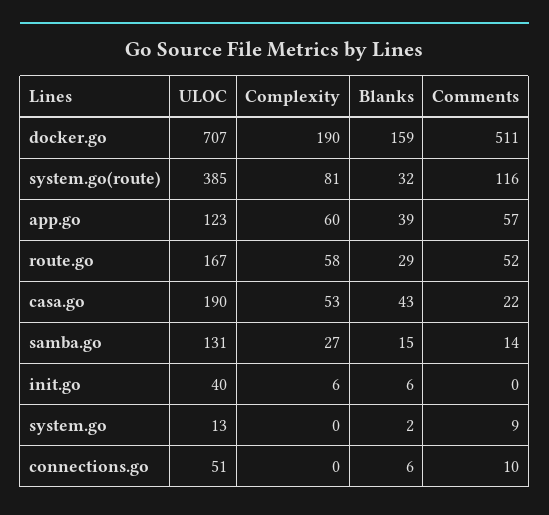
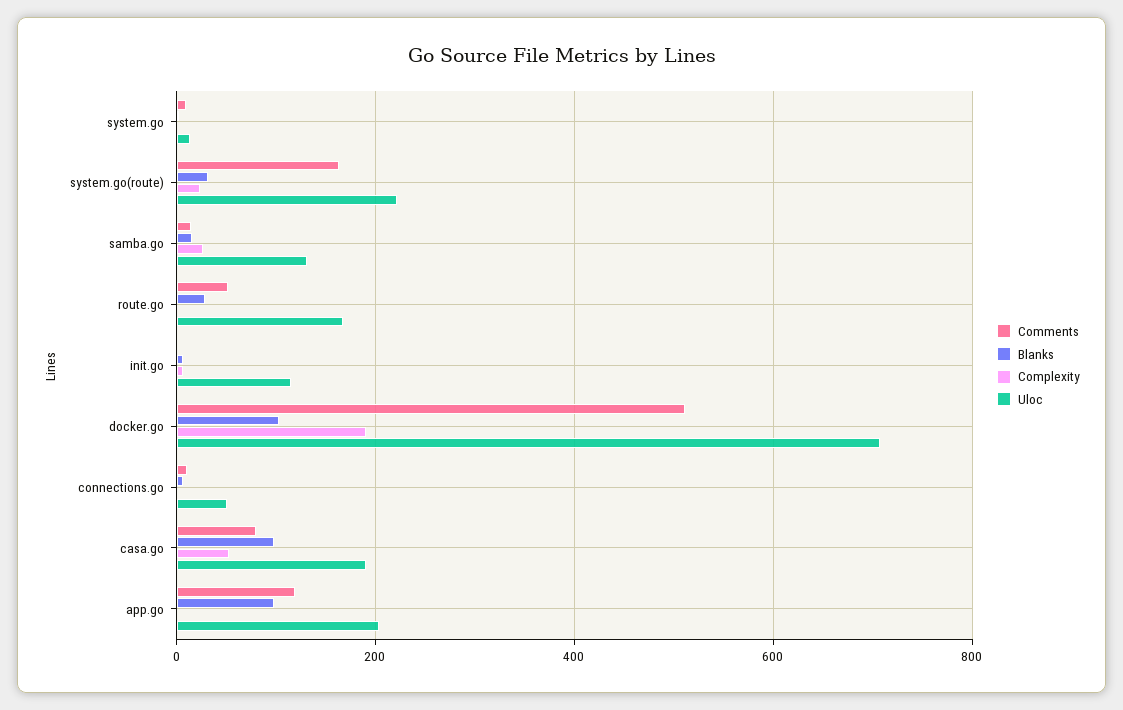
  {
    "ULOC": {
      "docker.go": 707,
-     "system.go(route)": 385,
+     "system.go(route)": 220,
-     "app.go": 123,
+     "app.go": 200,
      "route.go": 167,
      "casa.go": 190,
      "samba.go": 131,
-     "init.go": 40,
+     "init.go": 120,
      "system.go": 13,
      "connections.go": 51
    },
    "Complexity": {
      "docker.go": 190,
-     "system.go(route)": 81,
+     "system.go(route)": 20,
-     "app.go": 60,
+     "app.go": 0,
-     "route.go": 58,
+     "route.go": 0,
      "casa.go": 53,
      "samba.go": 27,
      "init.go": 6,
      "system.go": 0,
      "connections.go": 0
    },
    "Blanks": {
-     "docker.go": 159,
+     "docker.go": 100,
      "system.go(route)": 32,
-     "app.go": 39,
+     "app.go": 100,
      "route.go": 29,
-     "casa.go": 43,
+     "casa.go": 100,
      "samba.go": 15,
      "init.go": 6,
      "system.go": 2,
      "connections.go": 6
    },
    "Comments": {
      "docker.go": 511,
-     "system.go(route)": 116,
+     "system.go(route)": 160,
-     "app.go": 57,
+     "app.go": 120,
      "route.go": 52,
-     "casa.go": 22,
+     "casa.go": 80,
      "samba.go": 14,
      "init.go": 0,
      "system.go": 9,
      "connections.go": 10
    }
  }

